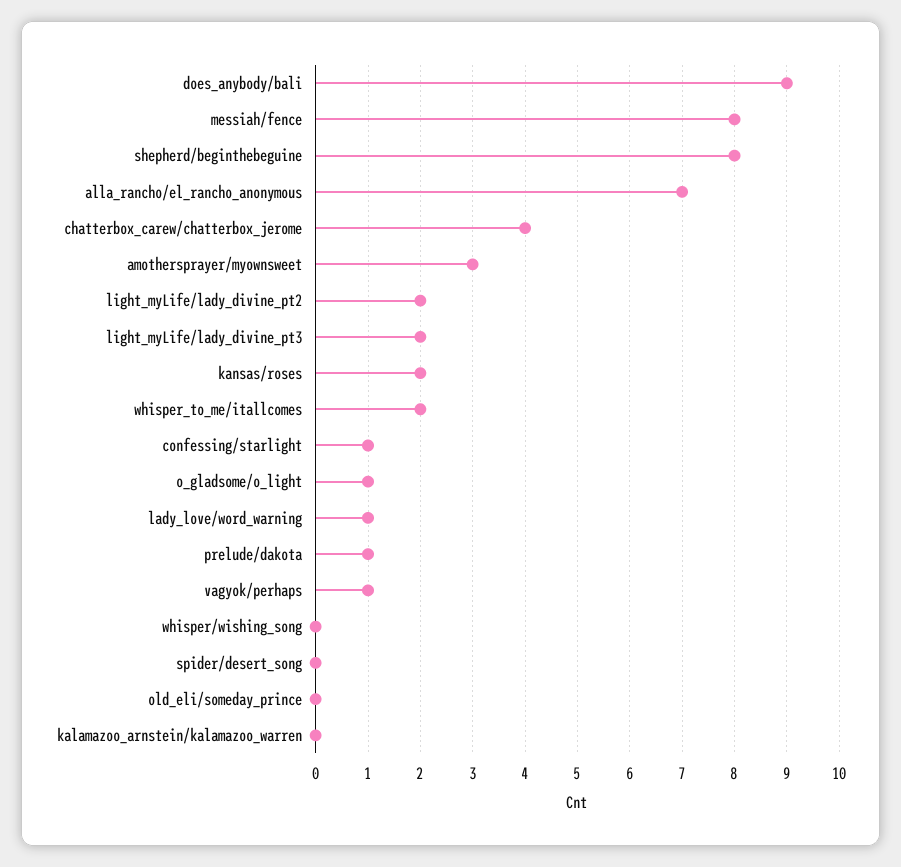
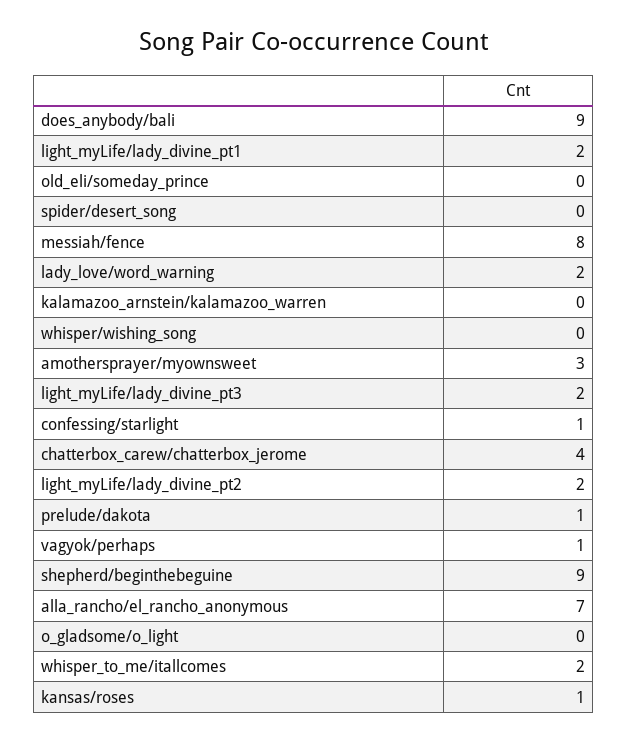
  {
    "does_anybody/bali": 9,
    "messiah/fence": 8,
-   "shepherd/beginthebeguine": 8,
+   "shepherd/beginthebeguine": 9,
    "alla_rancho/el_rancho_anonymous": 7,
    "chatterbox_carew/chatterbox_jerome": 4,
    "amothersprayer/myownsweet": 3,
    "light_myLife/lady_divine_pt2": 2,
    "light_myLife/lady_divine_pt3": 2,
-   "kansas/roses": 2,
+   "kansas/roses": 1,
    "whisper_to_me/itallcomes": 2,
    "confessing/starlight": 1,
-   "o_gladsome/o_light": 1,
+   "o_gladsome/o_light": 0,
-   "lady_love/word_warning": 1,
+   "lady_love/word_warning": 2,
    "prelude/dakota": 1,
    "vagyok/perhaps": 1,
    "whisper/wishing_song": 0,
    "spider/desert_song": 0,
    "old_eli/someday_prince": 0,
-   "kalamazoo_arnstein/kalamazoo_warren": 0
+   "kalamazoo_arnstein/kalamazoo_warren": 0,
+   "light_myLife/lady_divine_pt1": 2
  }

